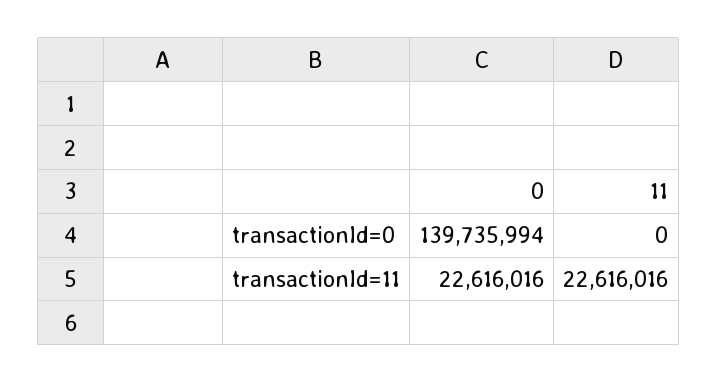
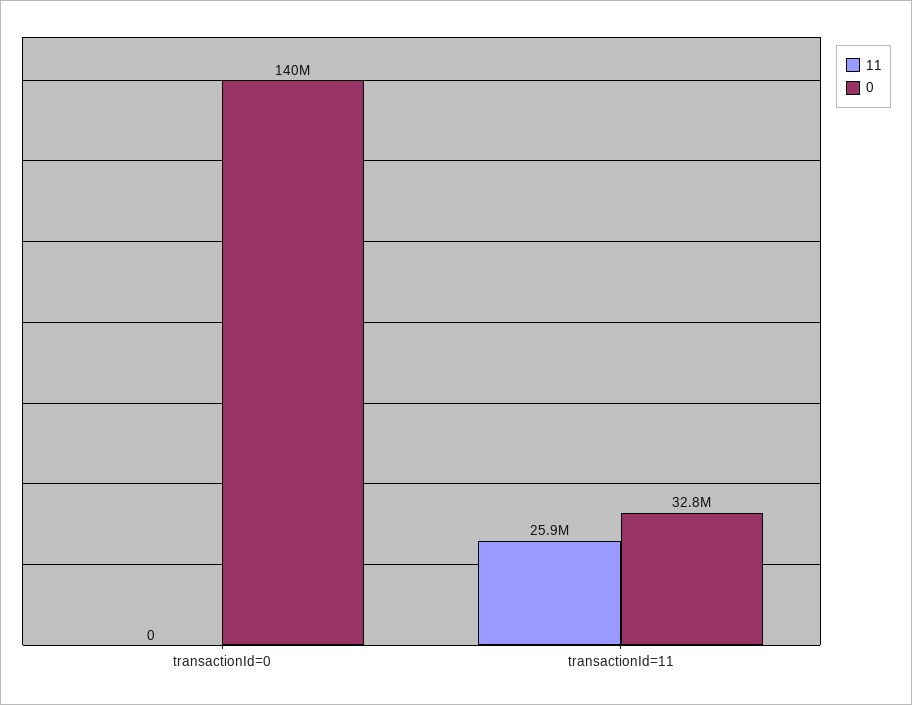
  {
    "0": {
      "transactionId=0": 139735994,
-     "transactionId=11": 22616016
+     "transactionId=11": 32800000
    },
    "11": {
      "transactionId=0": 0,
-     "transactionId=11": 22616016
+     "transactionId=11": 25900000
    }
  }

